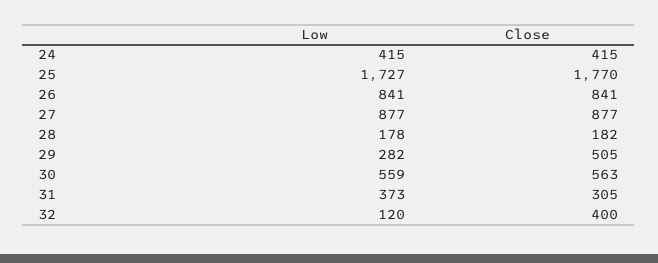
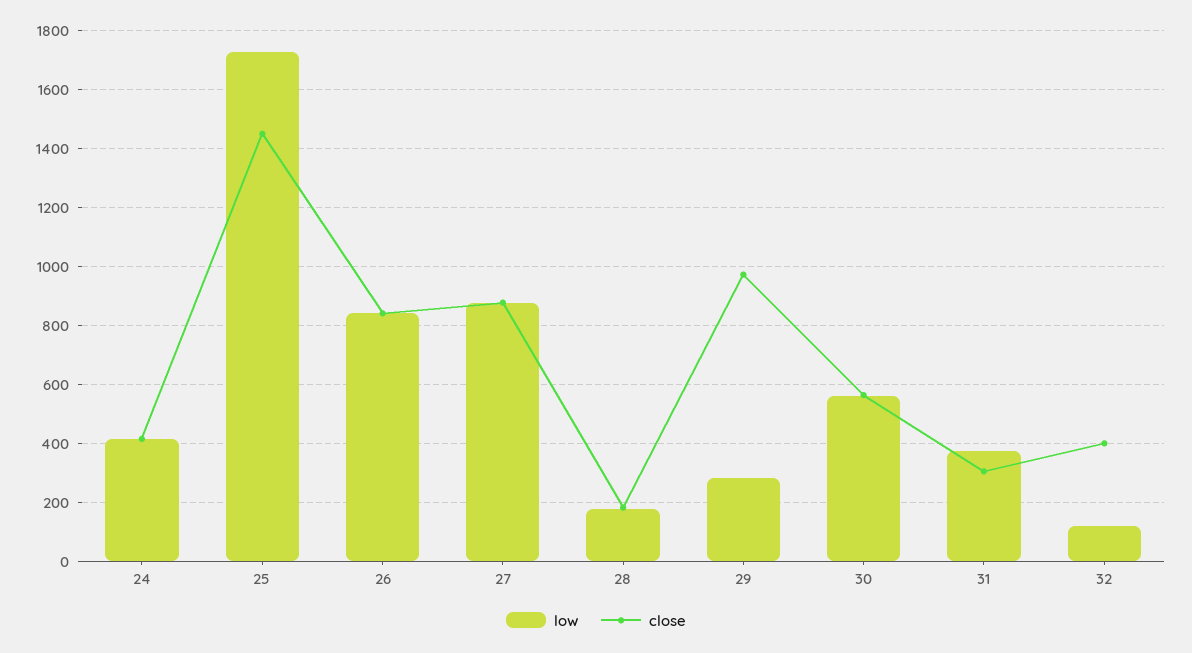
  {
    "Low": {
      "24": 415,
      "25": 1727,
      "26": 841,
      "27": 877,
      "28": 178,
      "29": 282,
      "30": 559,
      "31": 373,
      "32": 120
    },
    "Close": {
      "24": 415,
-     "25": 1770,
+     "25": 1450,
      "26": 841,
      "27": 877,
      "28": 182,
-     "29": 505,
+     "29": 975,
      "30": 563,
      "31": 305,
      "32": 400
    }
  }

